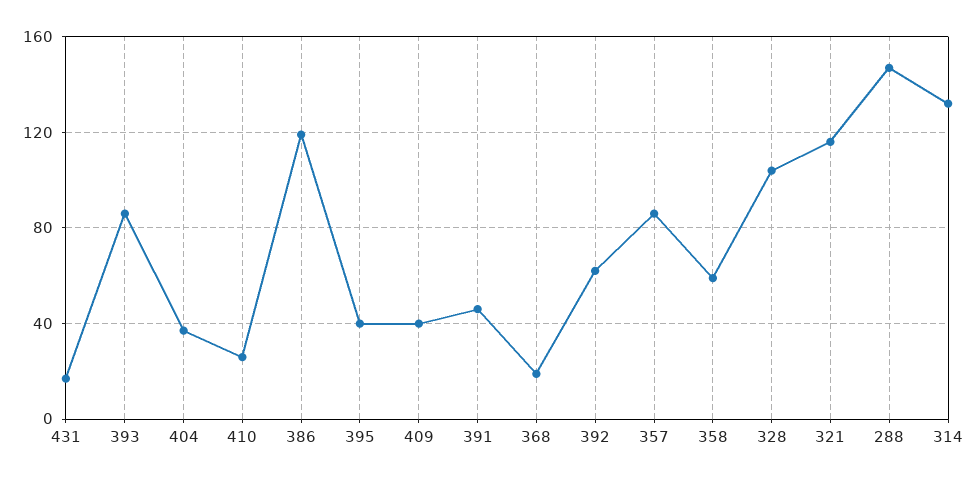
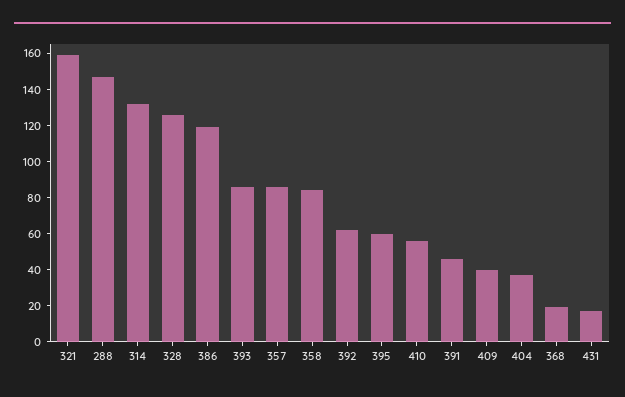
  {
    "431": 15,
    "393": 85,
    "404": 35,
-   "410": 25,
+   "410": 55,
    "386": 120,
-   "395": 40,
+   "395": 60,
    "409": 40,
    "391": 45,
    "368": 20,
    "392": 60,
    "357": 85,
-   "358": 60,
+   "358": 85,
-   "328": 105,
+   "328": 125,
-   "321": 115,
+   "321": 160,
    "288": 145,
    "314": 130
  }

